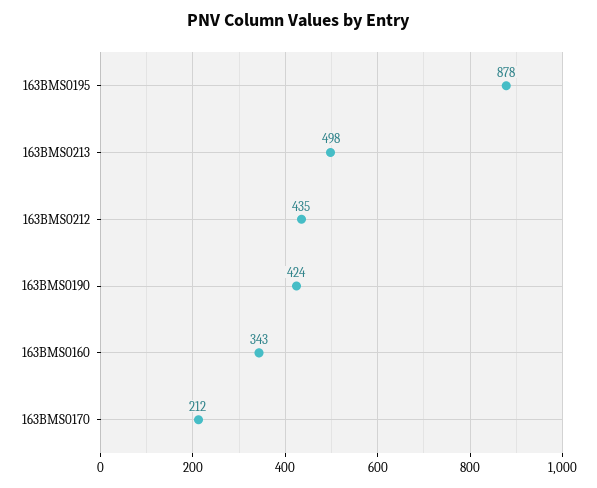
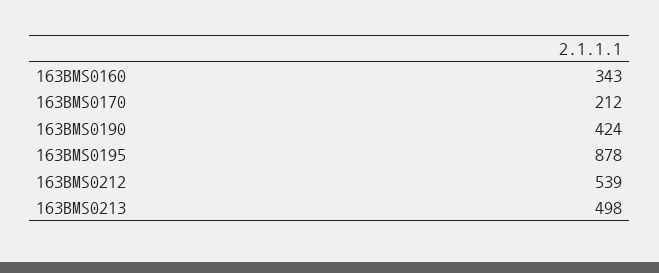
  {
    "163BMS0195": 878,
    "163BMS0213": 498,
-   "163BMS0212": 435,
+   "163BMS0212": 539,
    "163BMS0190": 424,
    "163BMS0160": 343,
    "163BMS0170": 212
  }

